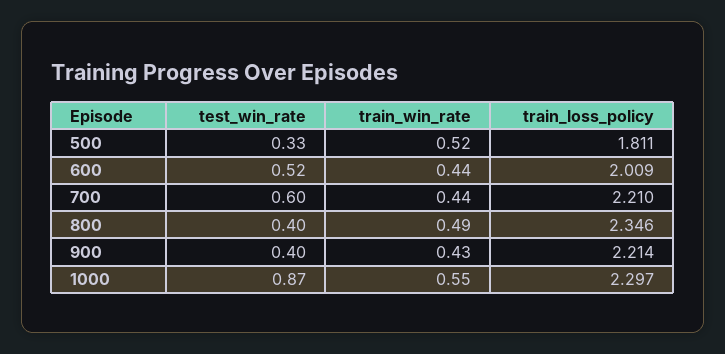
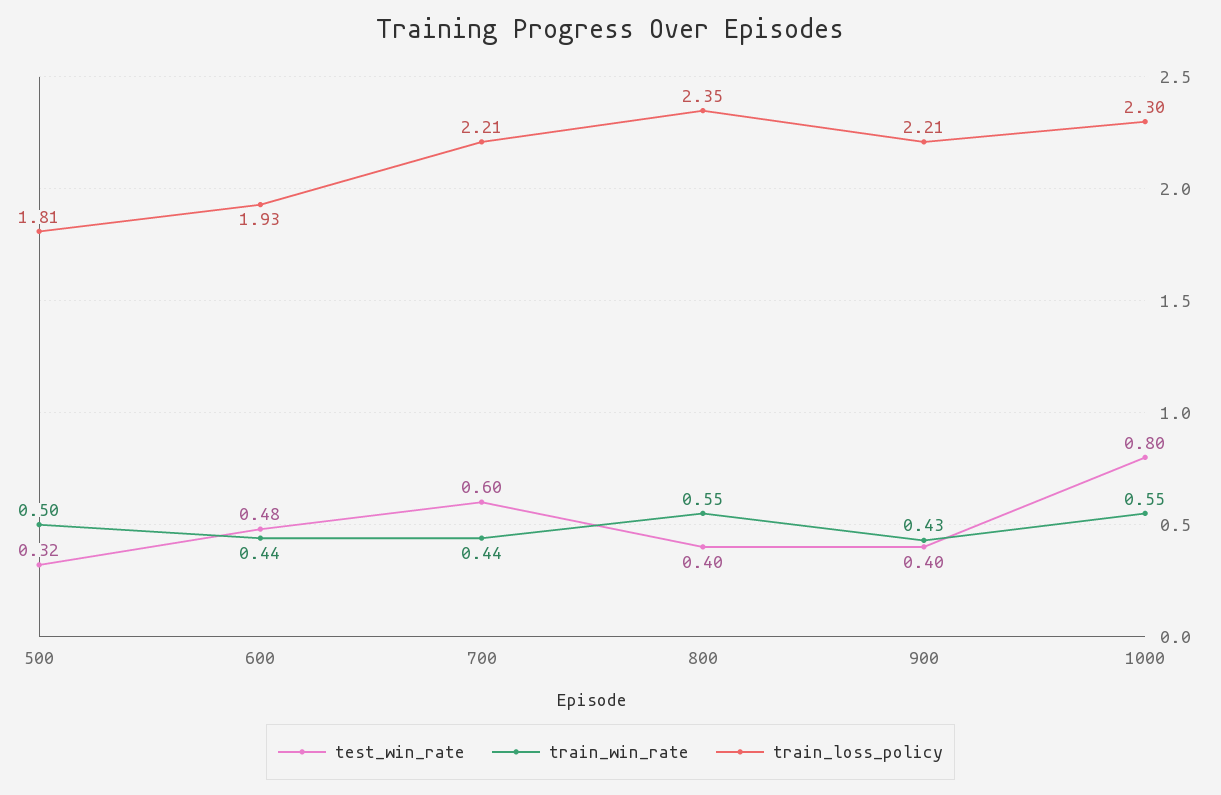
  {
    "test_win_rate": {
-     "500": 0.33,
+     "500": 0.32,
-     "600": 0.52,
+     "600": 0.48,
      "700": 0.6,
      "800": 0.4,
      "900": 0.4,
-     "1000": 0.87
+     "1000": 0.8
    },
    "train_win_rate": {
-     "500": 0.52,
+     "500": 0.5,
      "600": 0.44,
      "700": 0.44,
-     "800": 0.49,
+     "800": 0.55,
      "900": 0.43,
      "1000": 0.55
    },
    "train_loss_policy": {
      "500": 1.811,
-     "600": 2.009,
+     "600": 1.93,
      "700": 2.21,
      "800": 2.346,
      "900": 2.214,
      "1000": 2.297
    }
  }

